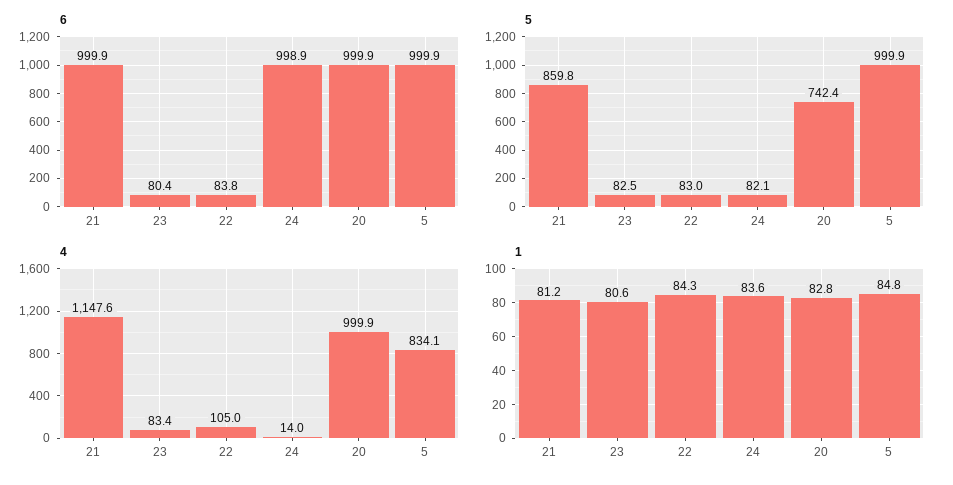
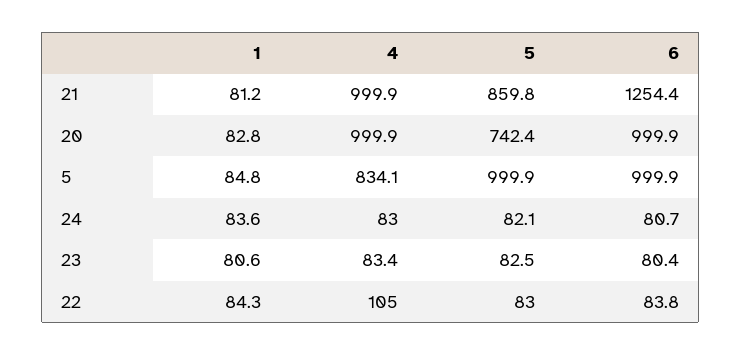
  {
    "6": {
-     "21": 999.9,
+     "21": 1254.4,
      "23": 80.4,
      "22": 83.8,
-     "24": 998.9,
+     "24": 80.7,
      "20": 999.9,
      "5": 999.9
    },
    "5": {
      "21": 859.8,
      "23": 82.5,
      "22": 83,
      "24": 82.1,
      "20": 742.4,
      "5": 999.9
    },
    "4": {
-     "21": 1147.6,
+     "21": 999.9,
      "23": 83.4,
      "22": 105,
-     "24": 14,
+     "24": 83,
      "20": 999.9,
      "5": 834.1
    },
    "1": {
      "21": 81.2,
      "23": 80.6,
      "22": 84.3,
      "24": 83.6,
      "20": 82.8,
      "5": 84.8
    }
  }

